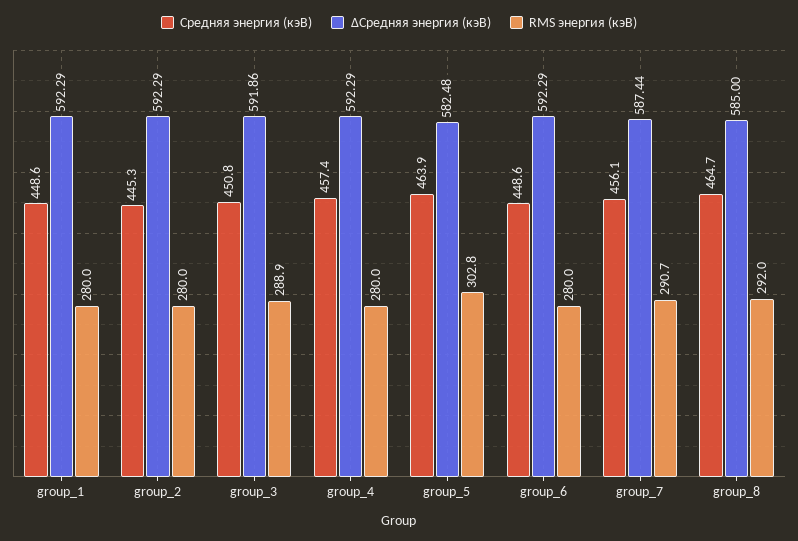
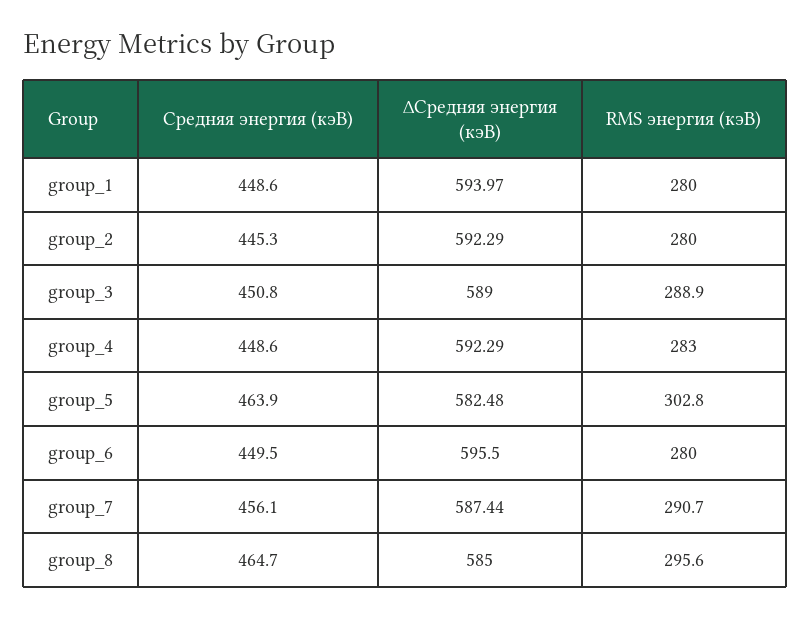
  {
    "Средняя энергия (кэВ)": {
      "group_1": 448.6,
      "group_2": 445.3,
      "group_3": 450.8,
-     "group_4": 457.4,
+     "group_4": 448.6,
      "group_5": 463.9,
-     "group_6": 448.6,
+     "group_6": 449.5,
      "group_7": 456.1,
      "group_8": 464.7
    },
    "∆Средняя энергия (кэВ)": {
-     "group_1": 592.29,
+     "group_1": 593.97,
      "group_2": 592.29,
-     "group_3": 591.86,
+     "group_3": 589,
      "group_4": 592.29,
      "group_5": 582.48,
-     "group_6": 592.29,
+     "group_6": 595.5,
      "group_7": 587.44,
      "group_8": 585
    },
    "RMS энергия (кэВ)": {
      "group_1": 280,
      "group_2": 280,
      "group_3": 288.9,
-     "group_4": 280,
+     "group_4": 283,
      "group_5": 302.8,
      "group_6": 280,
      "group_7": 290.7,
-     "group_8": 292
+     "group_8": 295.6
    }
  }

